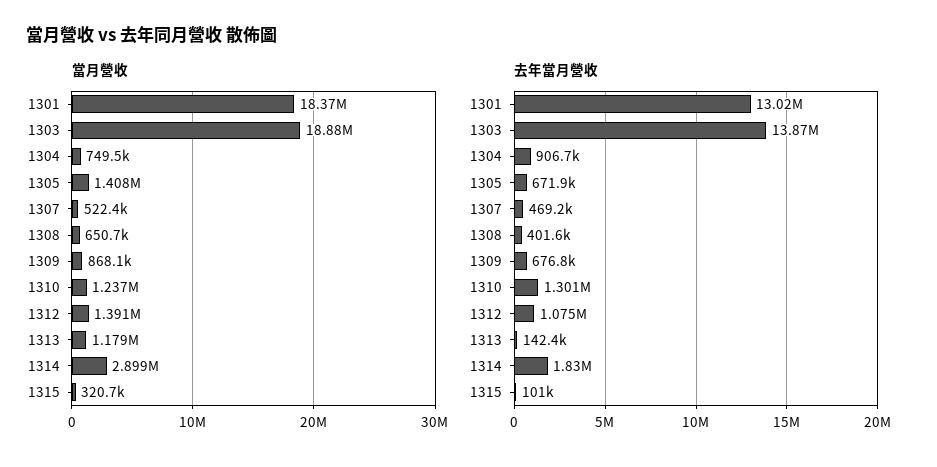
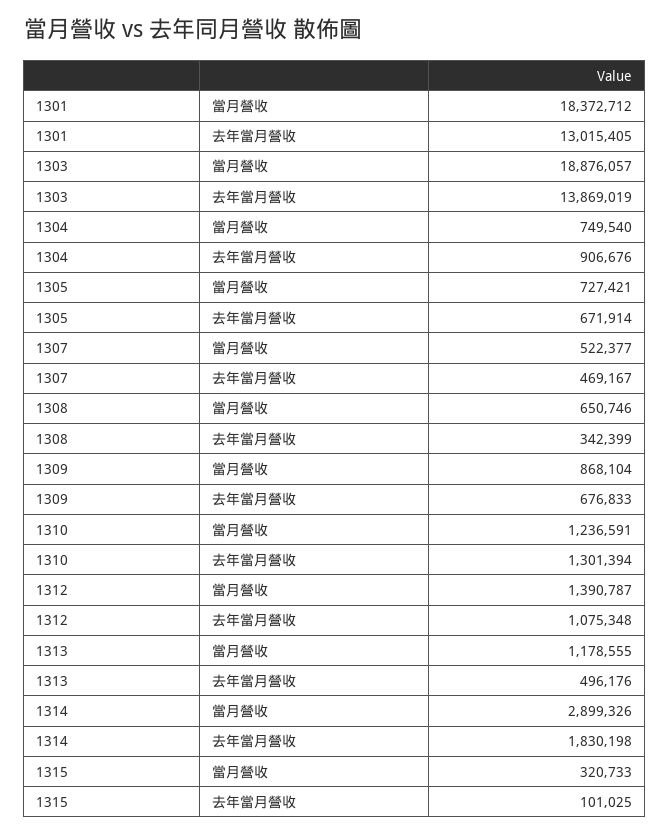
  {
    "當月營收": {
      "1301": 18372712,
      "1303": 18876057,
      "1304": 749540,
-     "1305": 1408000,
+     "1305": 727421,
      "1307": 522377,
      "1308": 650746,
      "1309": 868104,
      "1310": 1236591,
      "1312": 1390787,
      "1313": 1178555,
      "1314": 2899326,
      "1315": 320733
    },
    "去年當月營收": {
      "1301": 13015405,
      "1303": 13869019,
      "1304": 906676,
      "1305": 671914,
      "1307": 469167,
-     "1308": 401600,
+     "1308": 342399,
      "1309": 676833,
      "1310": 1301394,
      "1312": 1075348,
-     "1313": 142400,
+     "1313": 496176,
      "1314": 1830198,
      "1315": 101025
    }
  }

